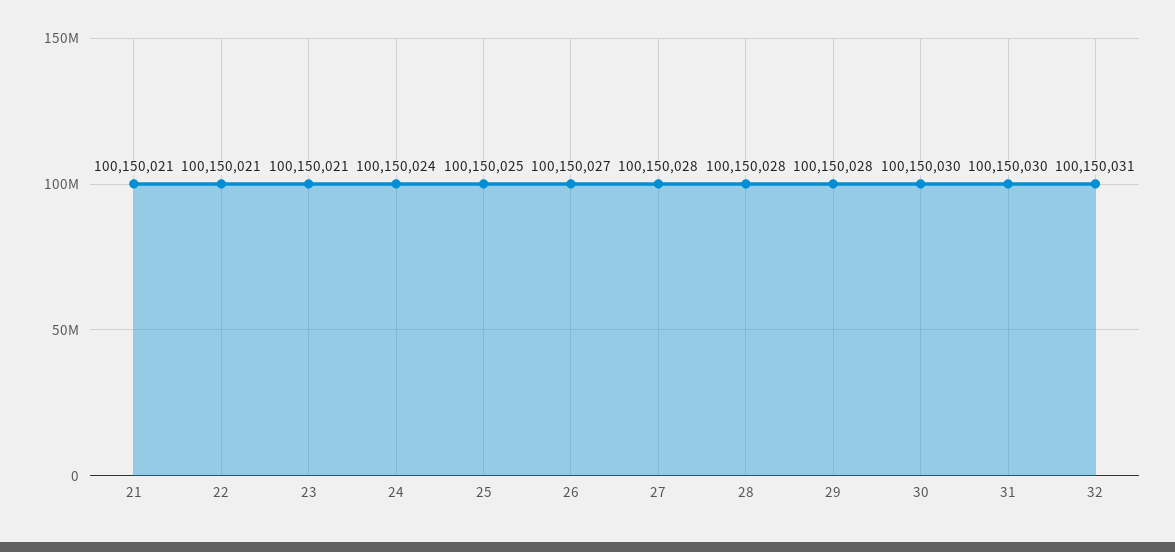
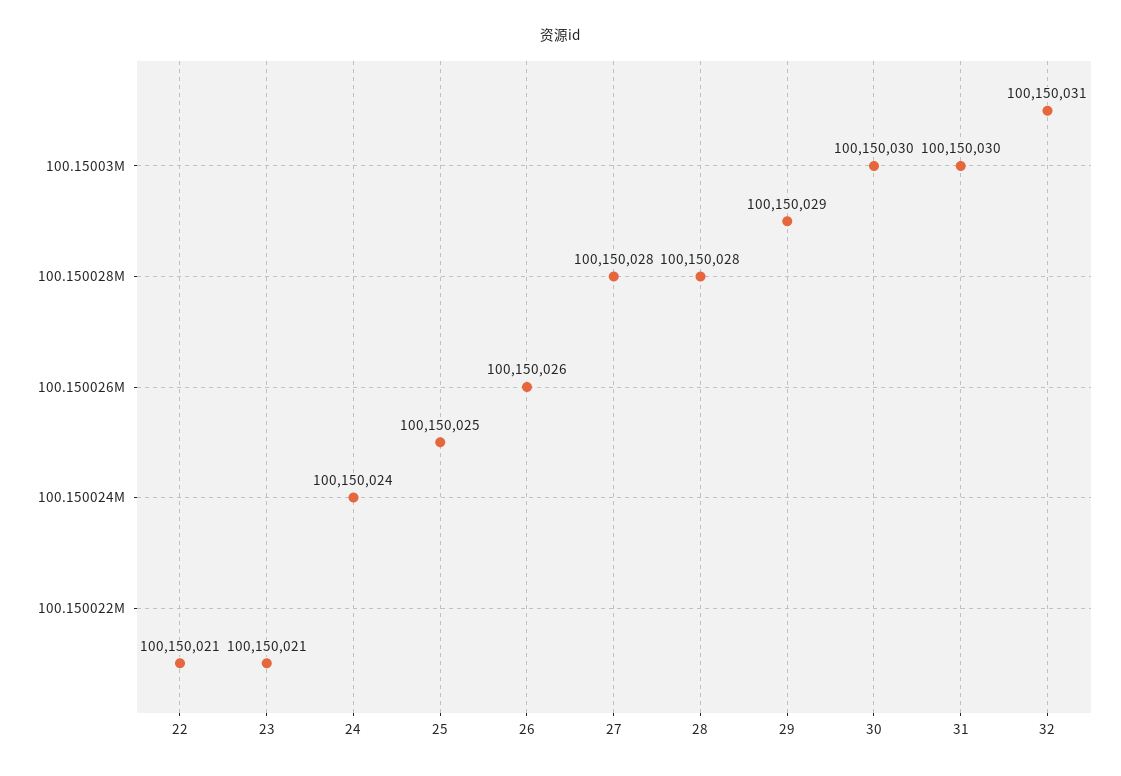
  {
-   "21": 100150021,
    "22": 100150021,
    "23": 100150021,
    "24": 100150024,
    "25": 100150025,
-   "26": 100150027,
+   "26": 100150026,
    "27": 100150028,
    "28": 100150028,
-   "29": 100150028,
+   "29": 100150029,
    "30": 100150030,
    "31": 100150030,
    "32": 100150031
  }

